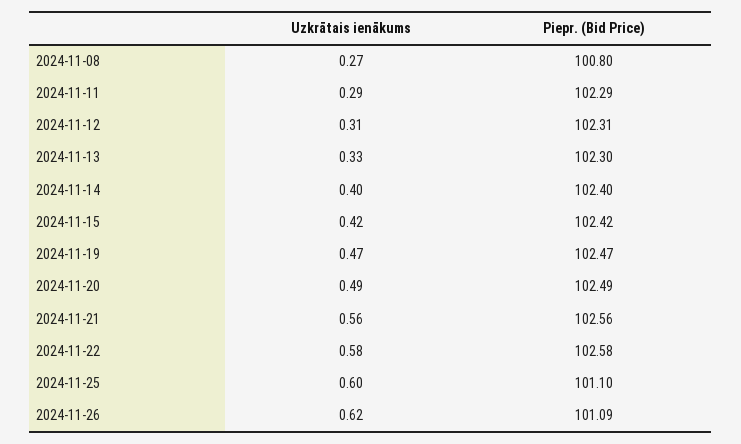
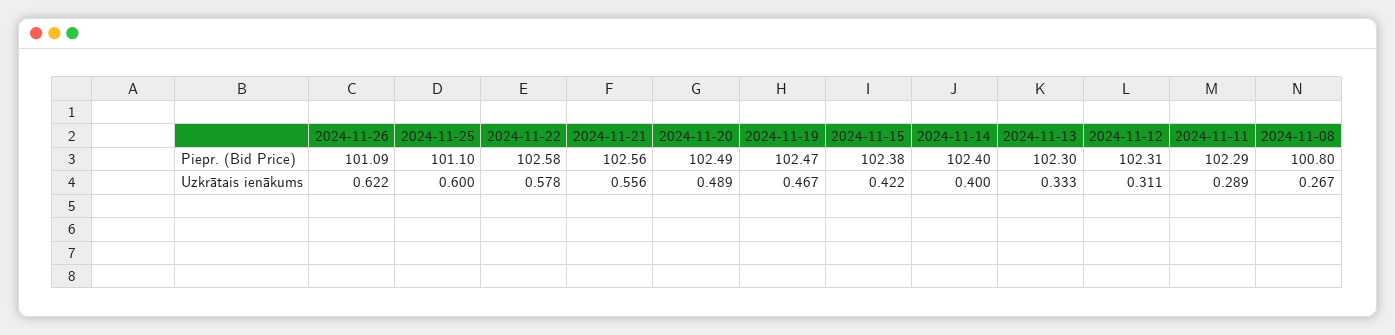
  {
    "Uzkrātais ienākums": {
      "2024-11-08": 0.267,
      "2024-11-11": 0.289,
      "2024-11-12": 0.311,
      "2024-11-13": 0.333,
      "2024-11-14": 0.4,
      "2024-11-15": 0.422,
      "2024-11-19": 0.467,
      "2024-11-20": 0.489,
      "2024-11-21": 0.556,
      "2024-11-22": 0.578,
      "2024-11-25": 0.6,
      "2024-11-26": 0.622
    },
    "Piepr. (Bid Price)": {
      "2024-11-08": 100.8,
      "2024-11-11": 102.29,
      "2024-11-12": 102.31,
      "2024-11-13": 102.3,
      "2024-11-14": 102.4,
-     "2024-11-15": 102.42,
+     "2024-11-15": 102.38,
      "2024-11-19": 102.47,
      "2024-11-20": 102.49,
      "2024-11-21": 102.56,
      "2024-11-22": 102.58,
      "2024-11-25": 101.1,
      "2024-11-26": 101.09
    }
  }

